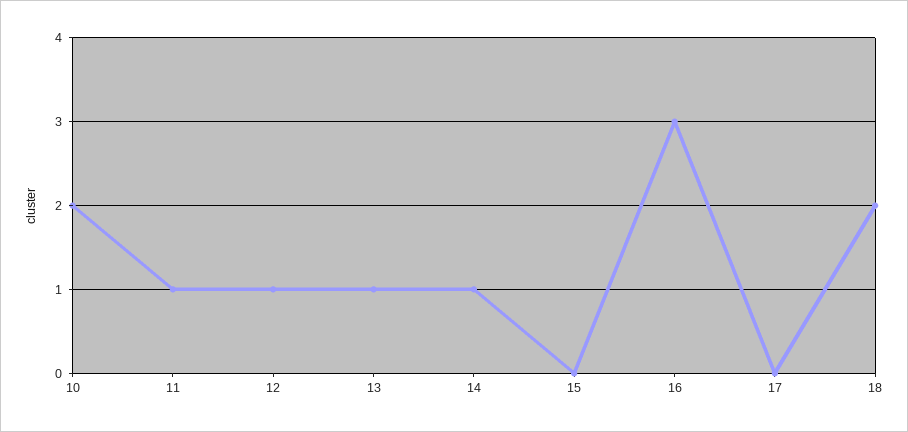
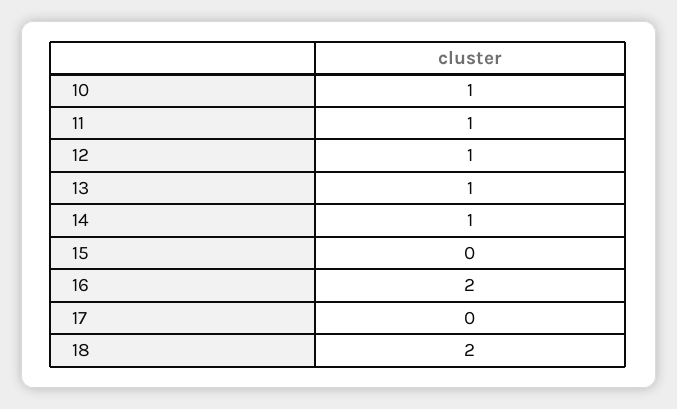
  {
-   "10": 2,
+   "10": 1,
    "11": 1,
    "12": 1,
    "13": 1,
    "14": 1,
    "15": 0,
-   "16": 3,
+   "16": 2,
    "17": 0,
    "18": 2
  }

